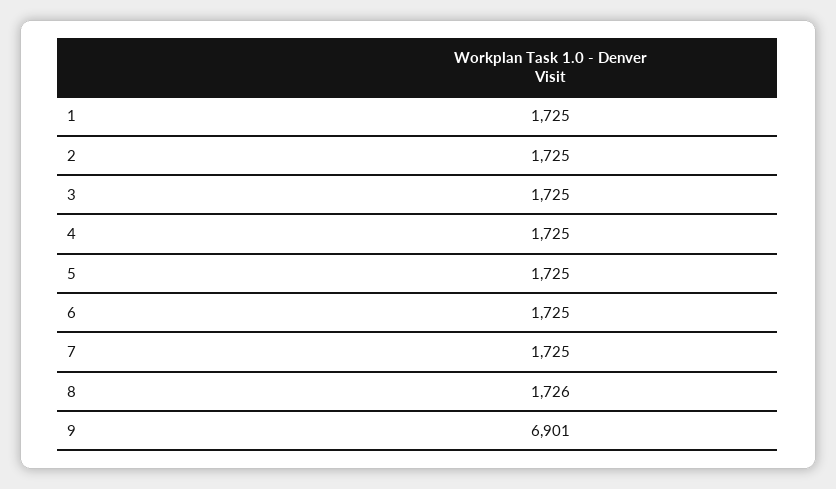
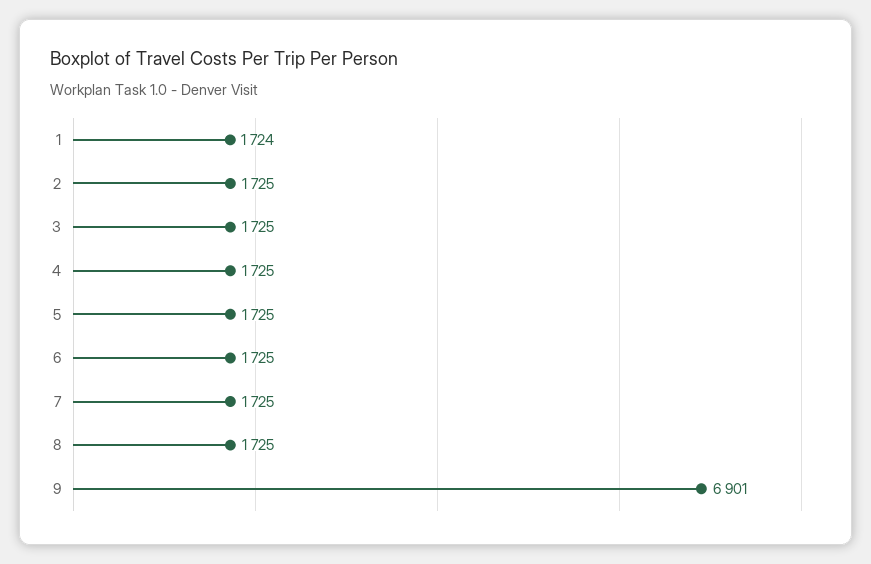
  {
-   "1": 1725,
+   "1": 1724,
    "2": 1725,
    "3": 1725,
    "4": 1725,
    "5": 1725,
    "6": 1725,
    "7": 1725,
-   "8": 1726,
+   "8": 1725,
    "9": 6901
  }

